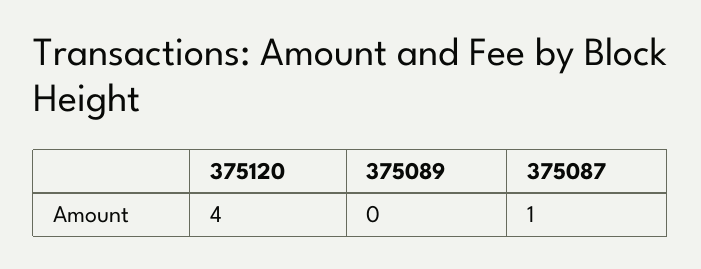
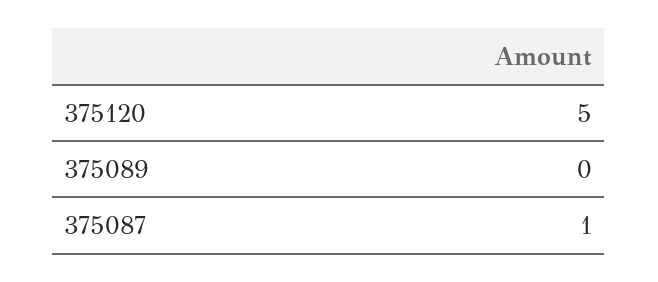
  {
-   "375120": 4,
+   "375120": 5,
    "375089": 0,
    "375087": 1
  }

